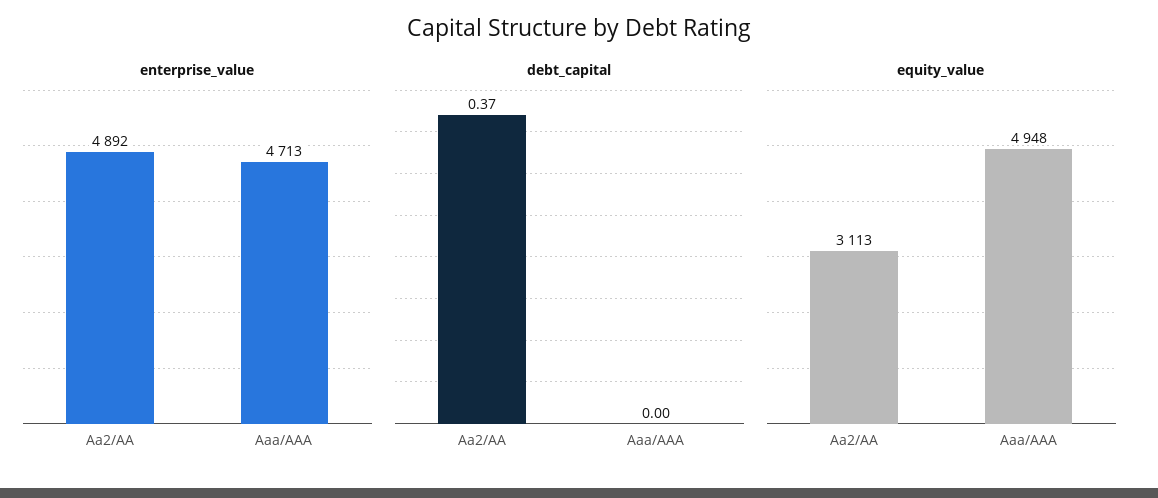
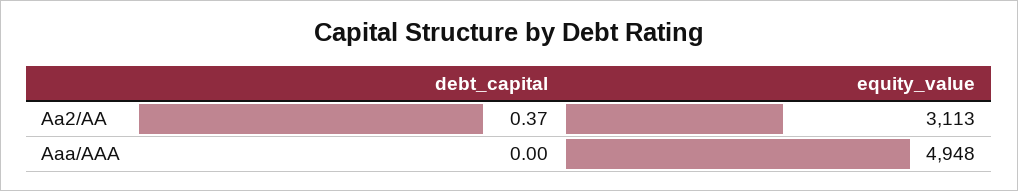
  {
-   "enterprise_value": {
-     "Aa2/AA": 4892,
-     "Aaa/AAA": 4713
-   },
    "debt_capital": {
      "Aa2/AA": 0.37,
      "Aaa/AAA": 0
    },
    "equity_value": {
      "Aa2/AA": 3113,
      "Aaa/AAA": 4948
    }
  }

